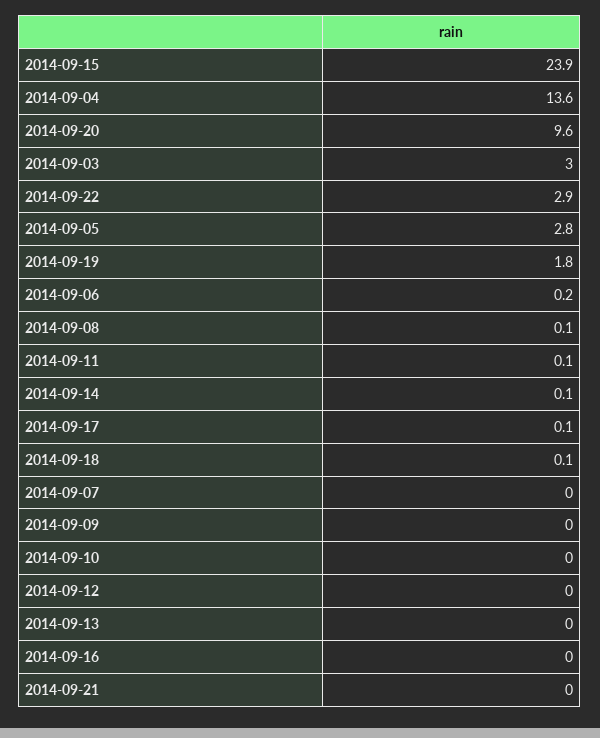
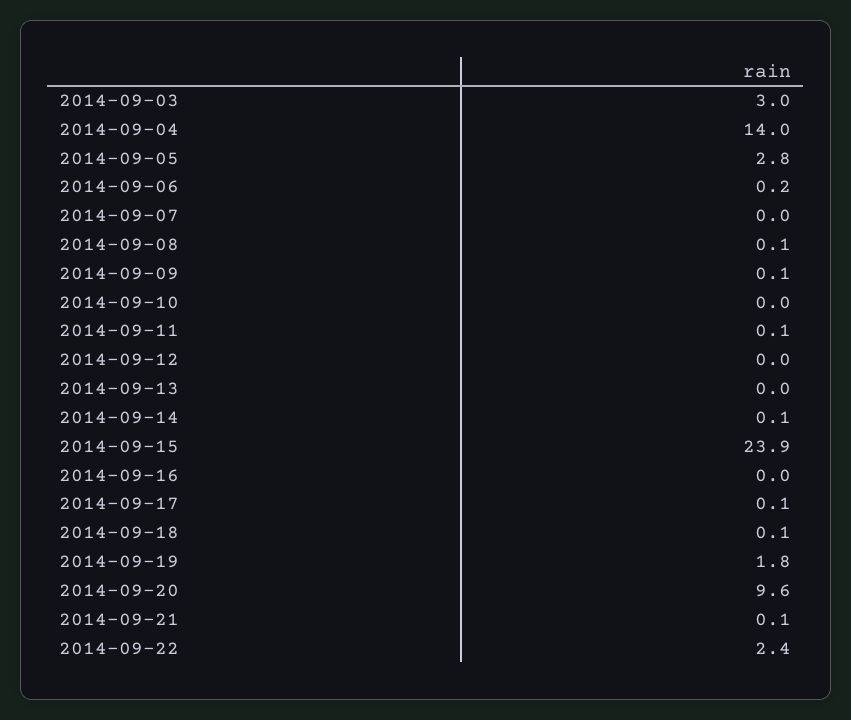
  {
    "2014-09-15": 23.9,
-   "2014-09-04": 13.6,
+   "2014-09-04": 14,
    "2014-09-20": 9.6,
    "2014-09-03": 3,
-   "2014-09-22": 2.9,
+   "2014-09-22": 2.4,
    "2014-09-05": 2.8,
    "2014-09-19": 1.8,
    "2014-09-06": 0.2,
    "2014-09-08": 0.1,
    "2014-09-11": 0.1,
    "2014-09-14": 0.1,
    "2014-09-17": 0.1,
    "2014-09-18": 0.1,
    "2014-09-07": 0,
-   "2014-09-09": 0,
+   "2014-09-09": 0.1,
    "2014-09-10": 0,
    "2014-09-12": 0,
    "2014-09-13": 0,
    "2014-09-16": 0,
-   "2014-09-21": 0
+   "2014-09-21": 0.1
  }

